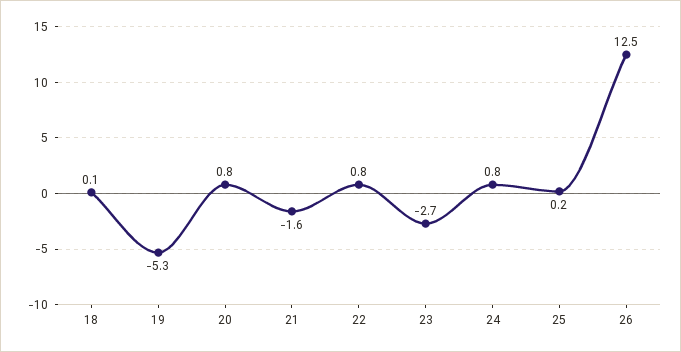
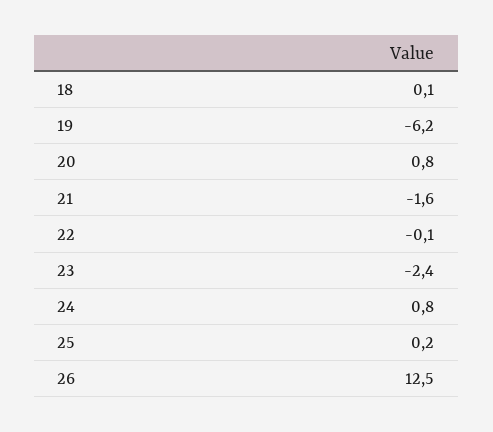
  {
    "18": 0.1,
-   "19": -5.3,
+   "19": -6.2,
    "20": 0.8,
    "21": -1.6,
-   "22": 0.8,
+   "22": -0.1,
-   "23": -2.7,
+   "23": -2.4,
    "24": 0.8,
    "25": 0.2,
    "26": 12.5
  }

